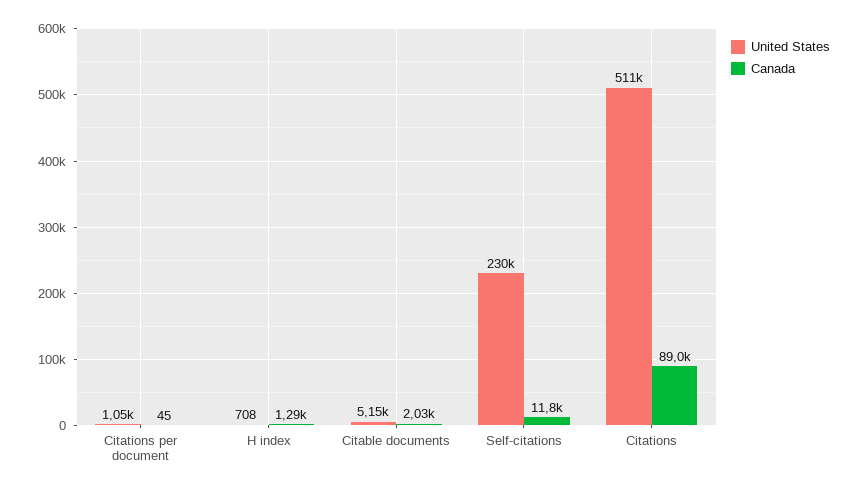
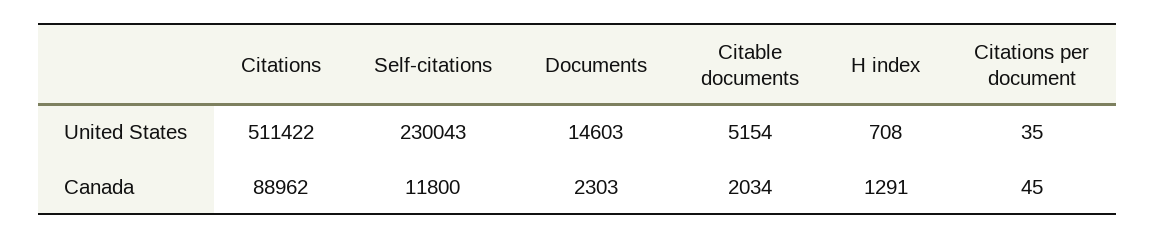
  {
    "United States": {
-     "Citations per document": 1050,
+     "Citations per document": 35,
      "H index": 708,
      "Citable documents": 5154,
      "Self-citations": 230043,
-     "Citations": 511422
+     "Citations": 511422,
+     "Documents": 14603
    },
    "Canada": {
      "Citations per document": 45,
      "H index": 1291,
      "Citable documents": 2034,
      "Self-citations": 11800,
-     "Citations": 88962
+     "Citations": 88962,
+     "Documents": 2303
    }
  }

